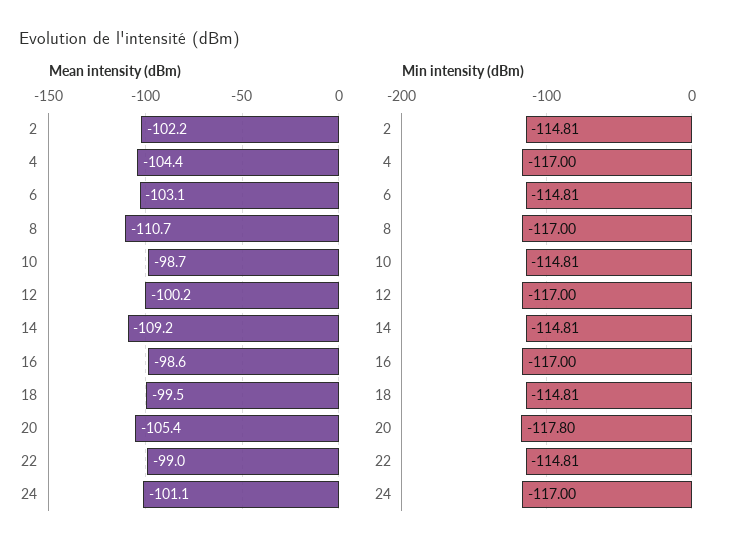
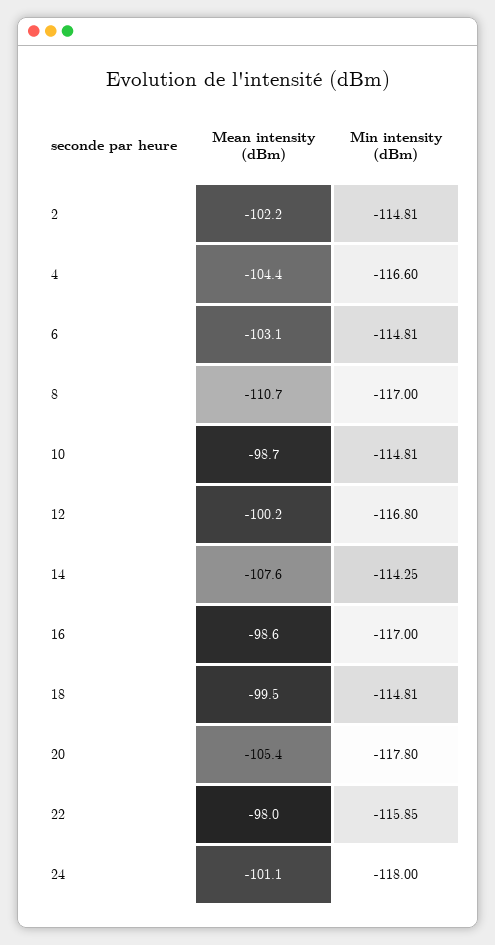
  {
    "Mean intensity (dBm)": {
      "2": -102.2,
      "4": -104.4,
      "6": -103.1,
      "8": -110.7,
      "10": -98.7,
      "12": -100.2,
-     "14": -109.2,
+     "14": -107.6,
      "16": -98.6,
      "18": -99.5,
      "20": -105.4,
-     "22": -99,
+     "22": -98,
      "24": -101.1
    },
    "Min intensity (dBm)": {
      "2": -114.81,
-     "4": -117,
+     "4": -116.6,
      "6": -114.81,
      "8": -117,
      "10": -114.81,
-     "12": -117,
+     "12": -116.8,
-     "14": -114.81,
+     "14": -114.25,
      "16": -117,
      "18": -114.81,
      "20": -117.8,
-     "22": -114.81,
+     "22": -115.85,
-     "24": -117
+     "24": -118
    }
  }

